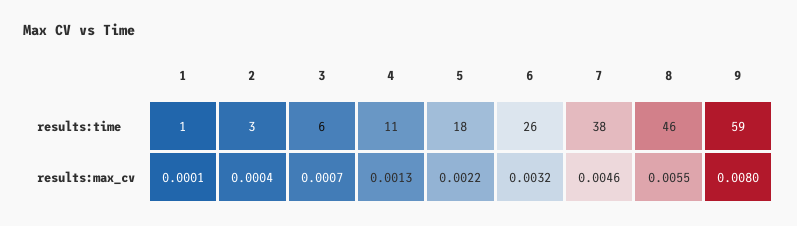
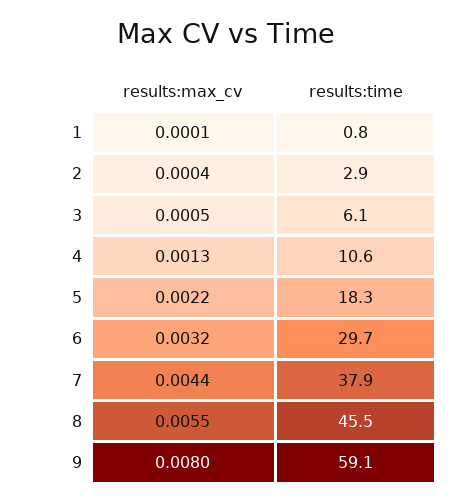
  {
    "1": {
      "results:time": 0.8,
      "results:max_cv": 0.0001
    },
    "2": {
      "results:time": 2.9,
      "results:max_cv": 0.0004
    },
    "3": {
      "results:time": 6.1,
-     "results:max_cv": 0.0007
+     "results:max_cv": 0.0005
    },
    "4": {
      "results:time": 10.6,
      "results:max_cv": 0.0013
    },
    "5": {
      "results:time": 18.3,
      "results:max_cv": 0.0022
    },
    "6": {
-     "results:time": 26,
+     "results:time": 29.7,
      "results:max_cv": 0.0032
    },
    "7": {
      "results:time": 37.9,
-     "results:max_cv": 0.0046
+     "results:max_cv": 0.0044
    },
    "8": {
      "results:time": 45.5,
      "results:max_cv": 0.0055
    },
    "9": {
      "results:time": 59.1,
      "results:max_cv": 0.008
    }
  }

